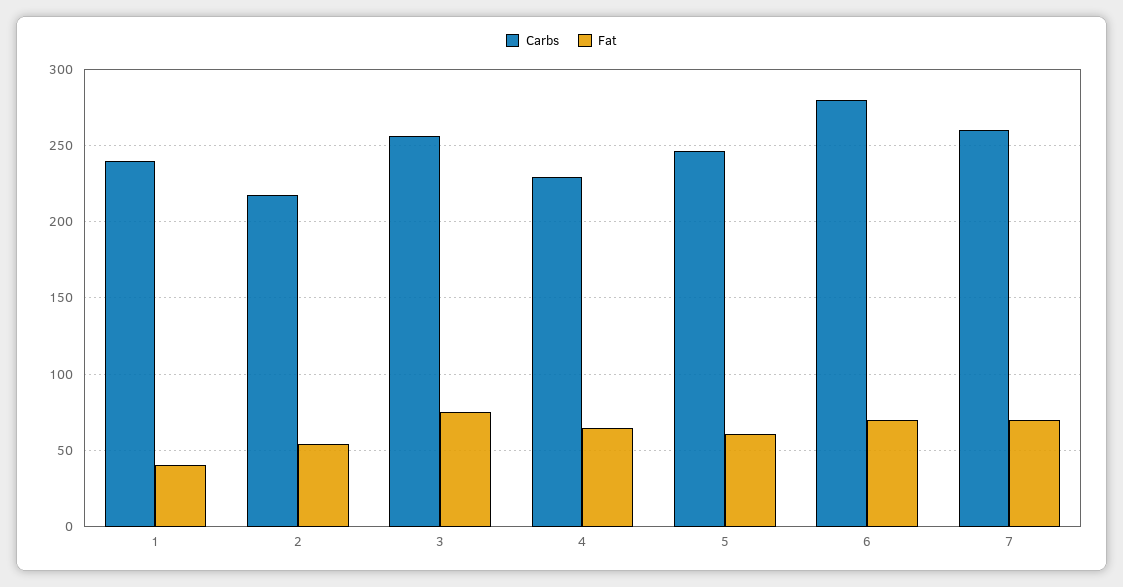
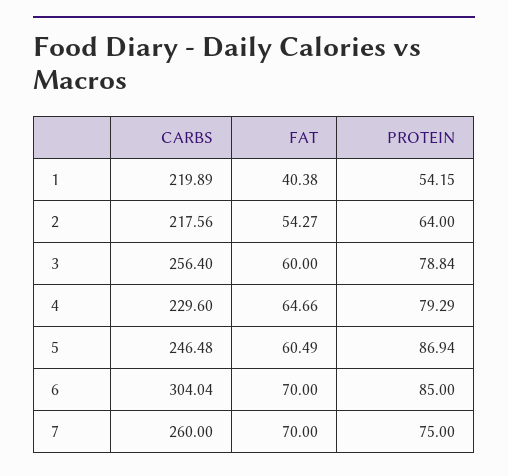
  {
    "Carbs": {
-     "1": 240,
+     "1": 219.89,
      "2": 217.56,
      "3": 256.4,
      "4": 229.6,
      "5": 246.48,
-     "6": 280,
+     "6": 304.04,
      "7": 260
    },
    "Fat": {
      "1": 40.38,
      "2": 54.27,
-     "3": 75,
+     "3": 60,
      "4": 64.66,
      "5": 60.49,
      "6": 70,
      "7": 70
-   }
+   },
+   "PROTEIN": {
+     "1": 54.15,
+     "2": 64,
+     "3": 78.84,
+     "4": 79.29,
+     "5": 86.94,
+     "6": 85,
+     "7": 75
+   }
  }

